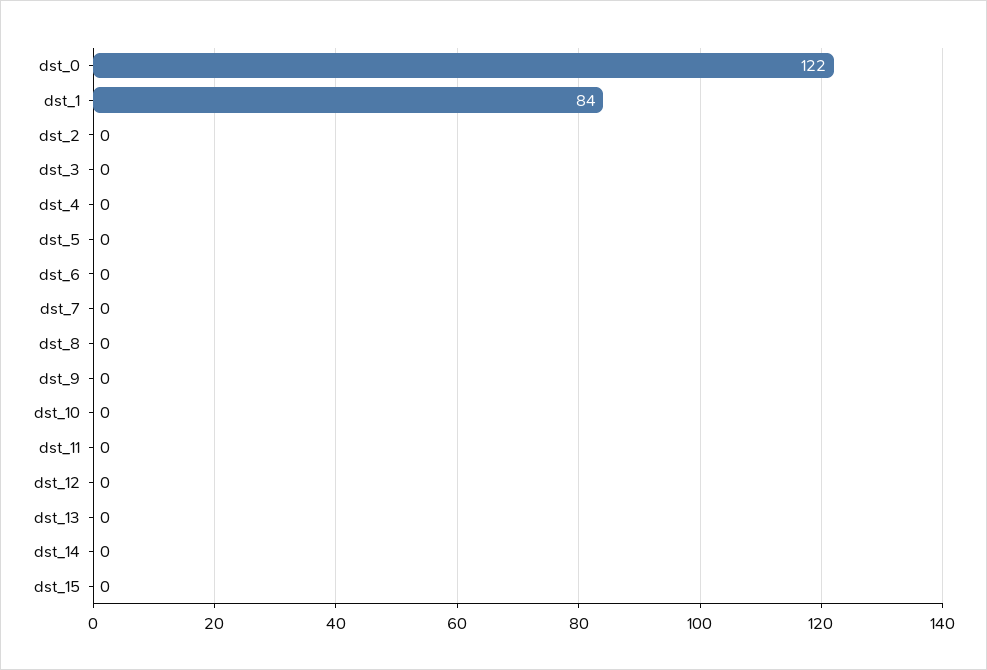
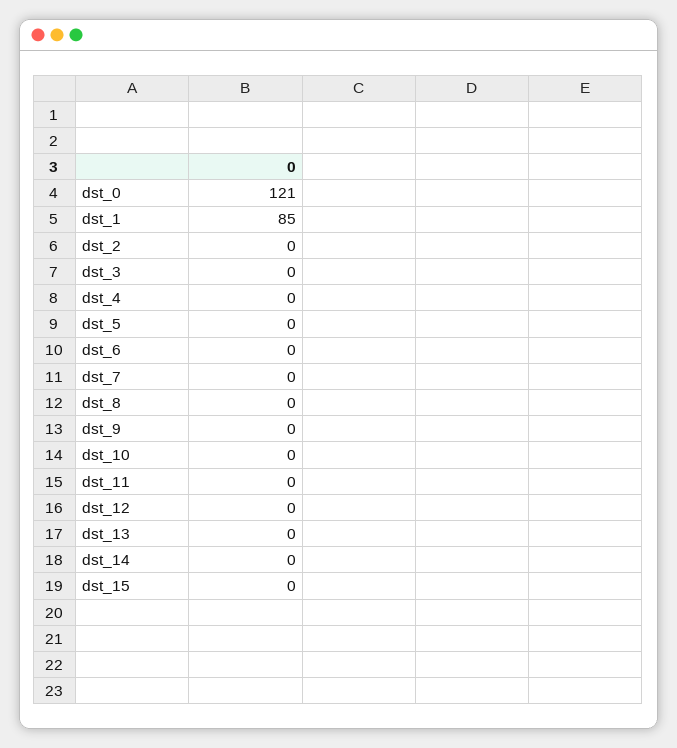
  {
-   "dst_0": 122,
+   "dst_0": 121,
-   "dst_1": 84,
+   "dst_1": 85,
    "dst_2": 0,
    "dst_3": 0,
    "dst_4": 0,
    "dst_5": 0,
    "dst_6": 0,
    "dst_7": 0,
    "dst_8": 0,
    "dst_9": 0,
    "dst_10": 0,
    "dst_11": 0,
    "dst_12": 0,
    "dst_13": 0,
    "dst_14": 0,
    "dst_15": 0
  }

